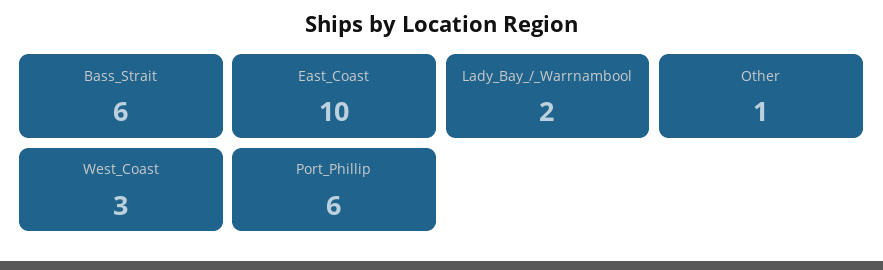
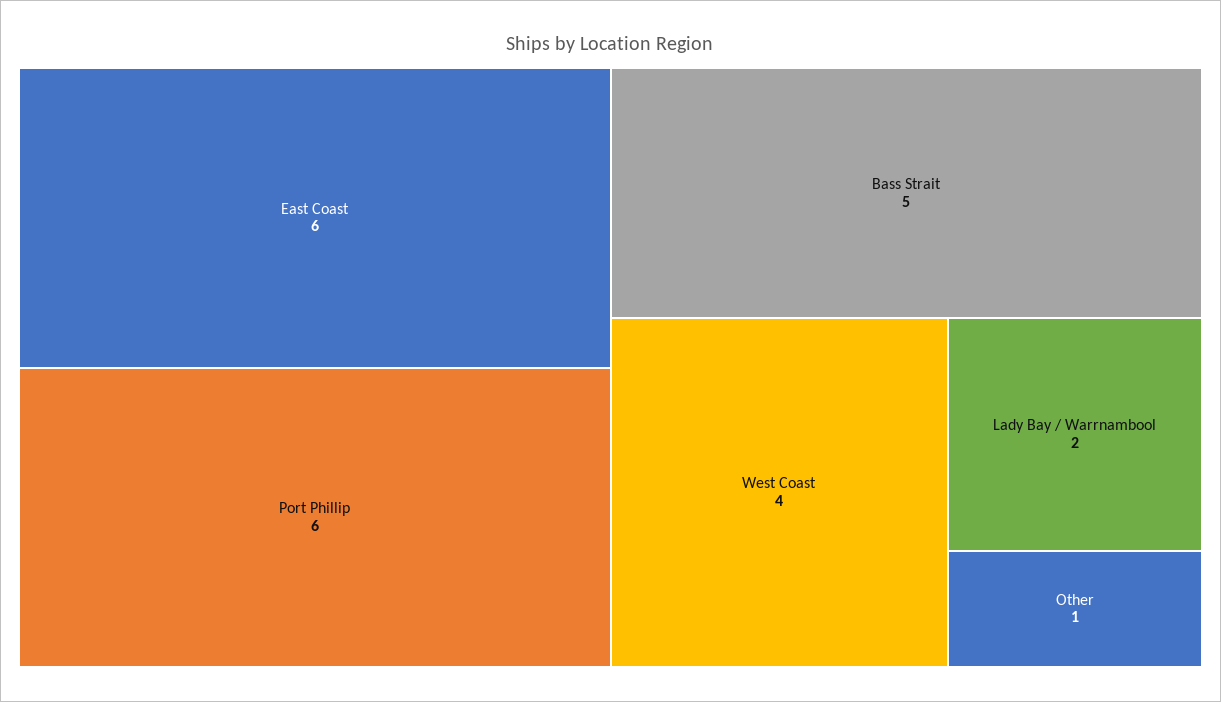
  {
-   "Bass_Strait": 6,
+   "Bass_Strait": 5,
-   "East_Coast": 10,
+   "East_Coast": 6,
    "Lady_Bay_/_Warrnambool": 2,
    "Other": 1,
-   "West_Coast": 3,
+   "West_Coast": 4,
    "Port_Phillip": 6
  }

